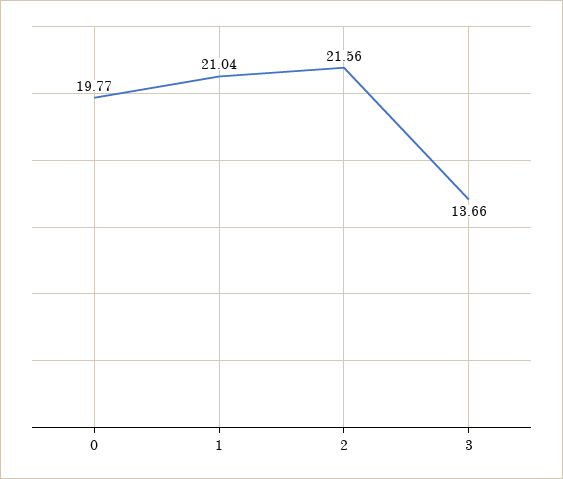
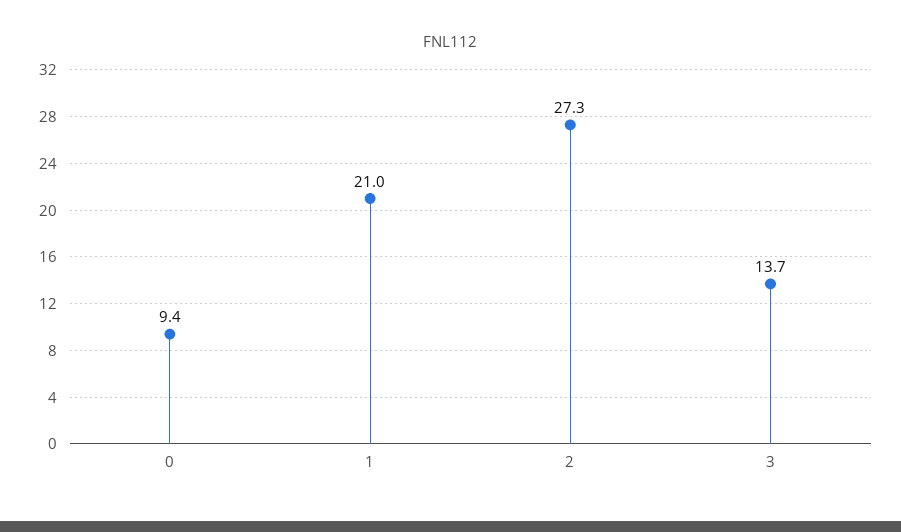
  {
-   "0": 19.77,
+   "0": 9.4,
    "1": 21.04,
-   "2": 21.56,
+   "2": 27.3,
    "3": 13.66
  }

